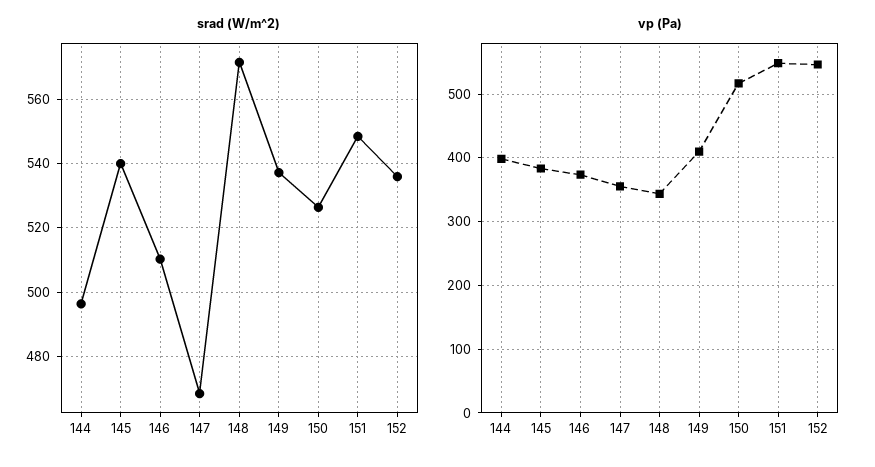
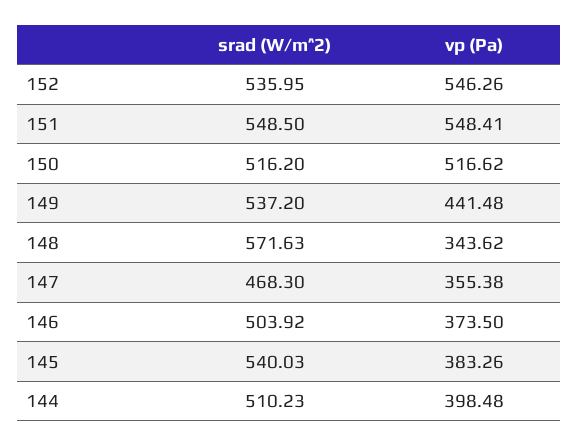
  {
    "srad (W/m^2)": {
-     "144": 496,
+     "144": 510.23,
      "145": 540.03,
-     "146": 510,
+     "146": 503.92,
      "147": 468.3,
      "148": 571.63,
      "149": 537.2,
-     "150": 526,
+     "150": 516.2,
      "151": 548.5,
      "152": 535.95
    },
    "vp (Pa)": {
      "144": 398.48,
      "145": 383.26,
      "146": 373.5,
      "147": 355.38,
      "148": 343.62,
-     "149": 410,
+     "149": 441.48,
      "150": 516.62,
      "151": 548.41,
      "152": 546.26
    }
  }

